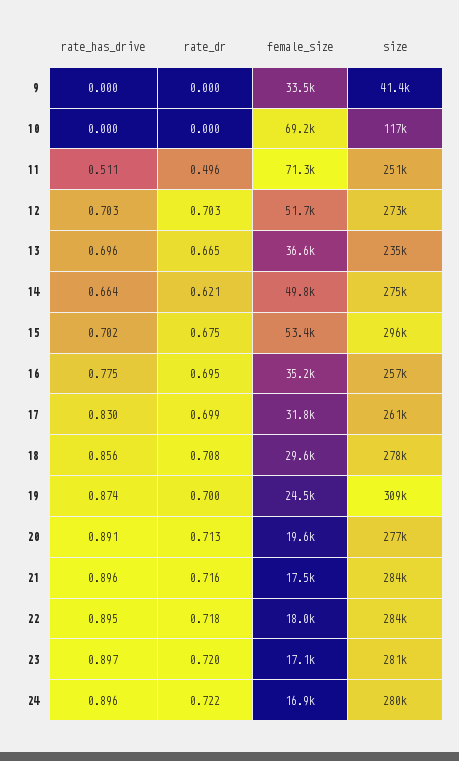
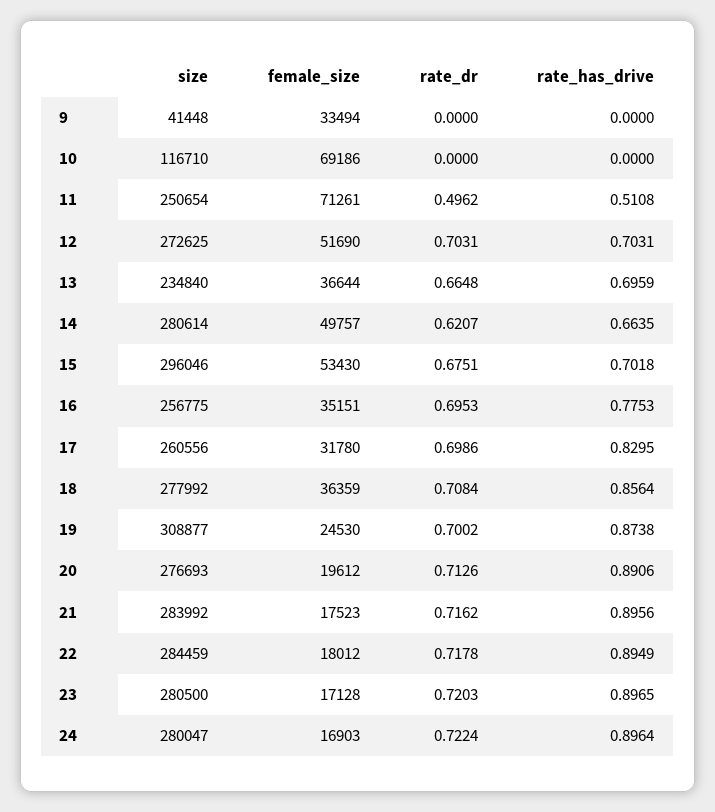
  {
    "rate_has_drive": {
      "9": 0,
      "10": 0,
      "11": 0.5108,
      "12": 0.7031,
      "13": 0.6959,
      "14": 0.6635,
      "15": 0.7018,
      "16": 0.7753,
      "17": 0.8295,
      "18": 0.8564,
      "19": 0.8738,
      "20": 0.8906,
      "21": 0.8956,
      "22": 0.8949,
      "23": 0.8965,
      "24": 0.8964
    },
    "rate_dr": {
      "9": 0,
      "10": 0,
      "11": 0.4962,
      "12": 0.7031,
      "13": 0.6648,
      "14": 0.6207,
      "15": 0.6751,
      "16": 0.6953,
      "17": 0.6986,
      "18": 0.7084,
      "19": 0.7002,
      "20": 0.7126,
      "21": 0.7162,
      "22": 0.7178,
      "23": 0.7203,
      "24": 0.7224
    },
    "female_size": {
      "9": 33494,
      "10": 69186,
      "11": 71261,
      "12": 51690,
      "13": 36644,
      "14": 49757,
      "15": 53430,
      "16": 35151,
      "17": 31780,
-     "18": 29600,
+     "18": 36359,
      "19": 24530,
      "20": 19612,
      "21": 17523,
      "22": 18012,
      "23": 17128,
      "24": 16903
    },
    "size": {
      "9": 41448,
      "10": 116710,
      "11": 250654,
      "12": 272625,
      "13": 234840,
-     "14": 275000,
+     "14": 280614,
      "15": 296046,
      "16": 256775,
      "17": 260556,
      "18": 277992,
      "19": 308877,
      "20": 276693,
      "21": 283992,
      "22": 284459,
      "23": 280500,
      "24": 280047
    }
  }

